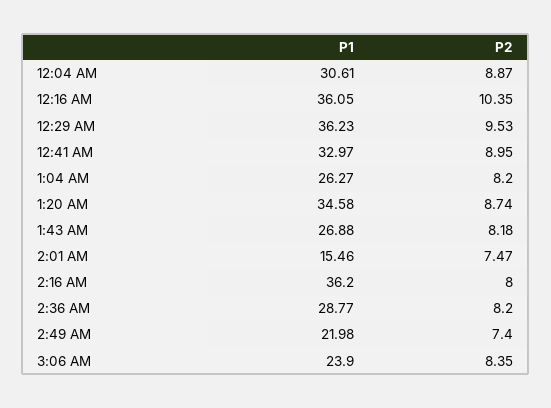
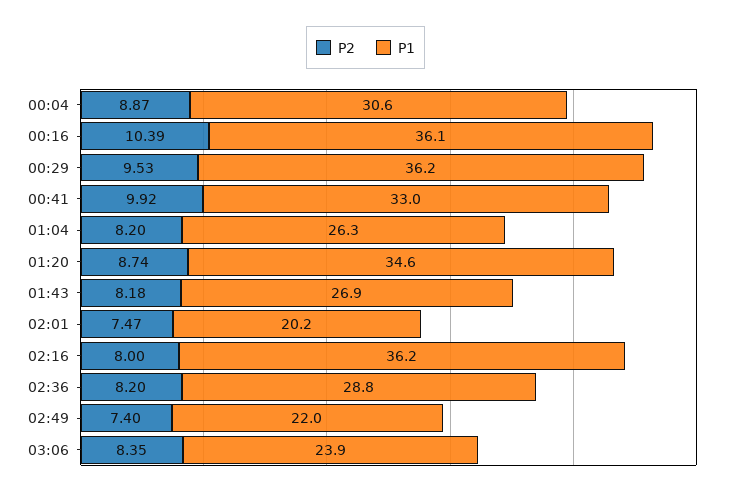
  {
    "P1": {
      "12:04 AM": 30.61,
      "12:16 AM": 36.05,
      "12:29 AM": 36.23,
      "12:41 AM": 32.97,
      "1:04 AM": 26.27,
      "1:20 AM": 34.58,
      "1:43 AM": 26.88,
-     "2:01 AM": 15.46,
+     "2:01 AM": 20.2,
      "2:16 AM": 36.2,
      "2:36 AM": 28.77,
      "2:49 AM": 21.98,
      "3:06 AM": 23.9
    },
    "P2": {
      "12:04 AM": 8.87,
-     "12:16 AM": 10.35,
+     "12:16 AM": 10.39,
      "12:29 AM": 9.53,
-     "12:41 AM": 8.95,
+     "12:41 AM": 9.92,
      "1:04 AM": 8.2,
      "1:20 AM": 8.74,
      "1:43 AM": 8.18,
      "2:01 AM": 7.47,
      "2:16 AM": 8,
      "2:36 AM": 8.2,
      "2:49 AM": 7.4,
      "3:06 AM": 8.35
    }
  }

